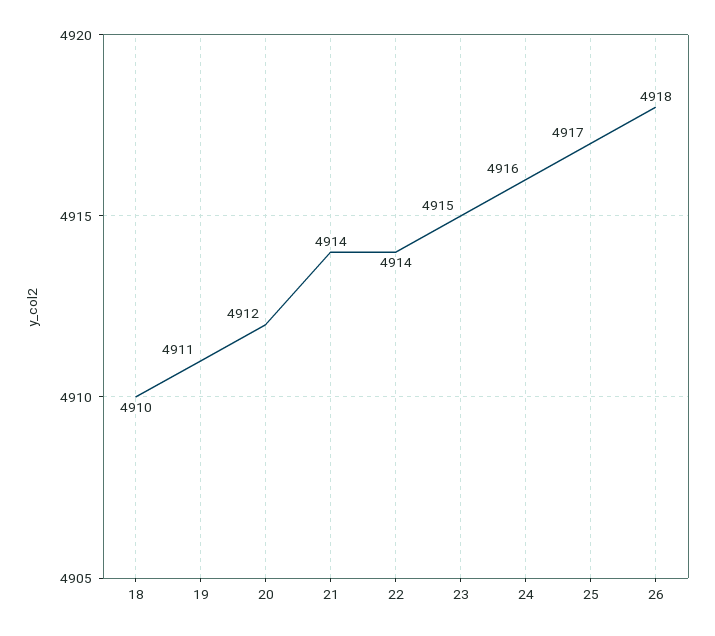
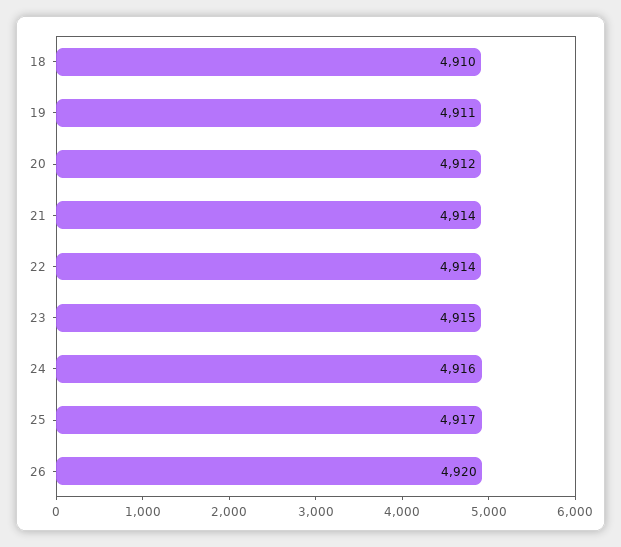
  {
    "18": 4910,
    "19": 4911,
    "20": 4912,
    "21": 4914,
    "22": 4914,
    "23": 4915,
    "24": 4916,
    "25": 4917,
-   "26": 4918
+   "26": 4920
  }

